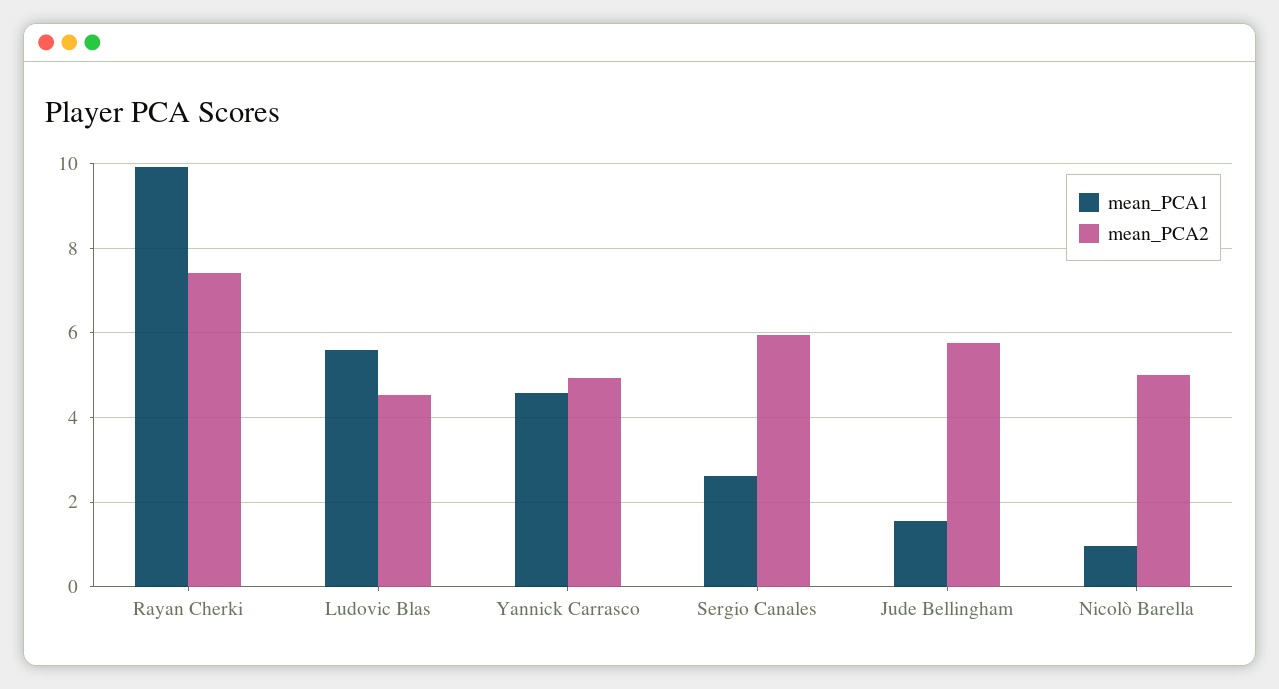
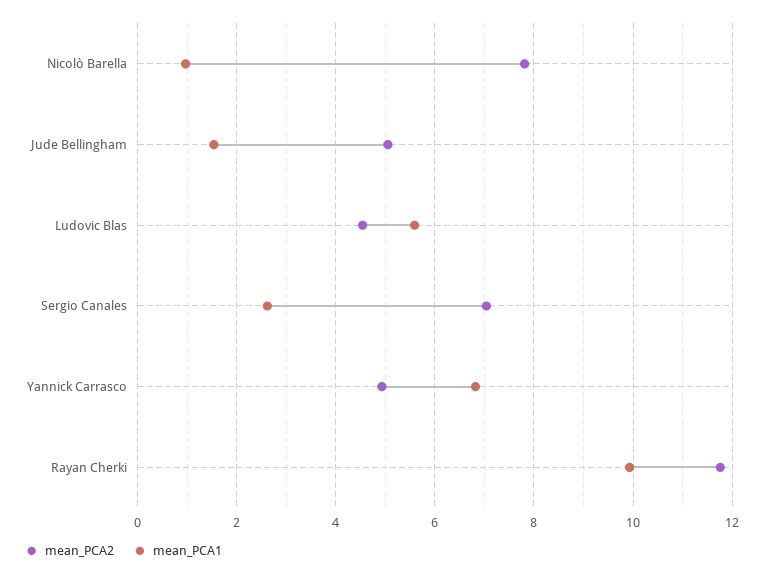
  {
    "mean_PCA1": {
      "Rayan Cherki": 10,
      "Ludovic Blas": 5.6,
-     "Yannick Carrasco": 4.6,
+     "Yannick Carrasco": 6.8,
      "Sergio Canales": 2.6,
      "Jude Bellingham": 1.6,
      "Nicolò Barella": 1
    },
    "mean_PCA2": {
-     "Rayan Cherki": 7.4,
+     "Rayan Cherki": 11.8,
      "Ludovic Blas": 4.6,
      "Yannick Carrasco": 5,
-     "Sergio Canales": 6,
+     "Sergio Canales": 7,
-     "Jude Bellingham": 5.8,
+     "Jude Bellingham": 5,
-     "Nicolò Barella": 5
+     "Nicolò Barella": 7.8
    }
  }

